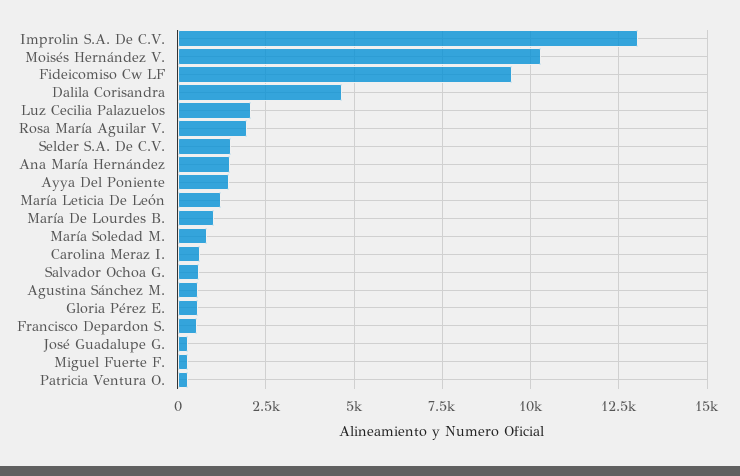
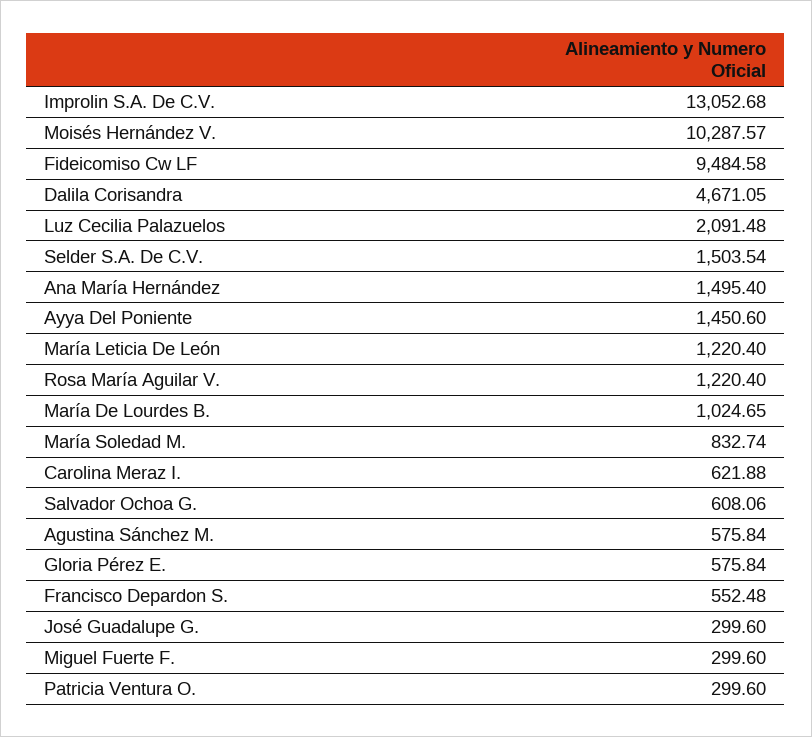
  {
    "Improlin S.A. De C.V.": 13052.68,
    "Moisés Hernández V.": 10287.57,
    "Fideicomiso Cw LF": 9484.58,
    "Dalila Corisandra": 4671.05,
    "Luz Cecilia Palazuelos": 2091.48,
-   "Rosa María Aguilar V.": 2000,
+   "Rosa María Aguilar V.": 1220.4,
    "Selder S.A. De C.V.": 1503.54,
    "Ana María Hernández": 1495.4,
    "Ayya Del Poniente": 1450.6,
    "María Leticia De León": 1220.4,
    "María De Lourdes B.": 1024.65,
    "María Soledad M.": 832.74,
    "Carolina Meraz I.": 621.88,
    "Salvador Ochoa G.": 608.06,
    "Agustina Sánchez M.": 575.84,
    "Gloria Pérez E.": 575.84,
    "Francisco Depardon S.": 552.48,
    "José Guadalupe G.": 299.6,
    "Miguel Fuerte F.": 299.6,
    "Patricia Ventura O.": 299.6
  }

